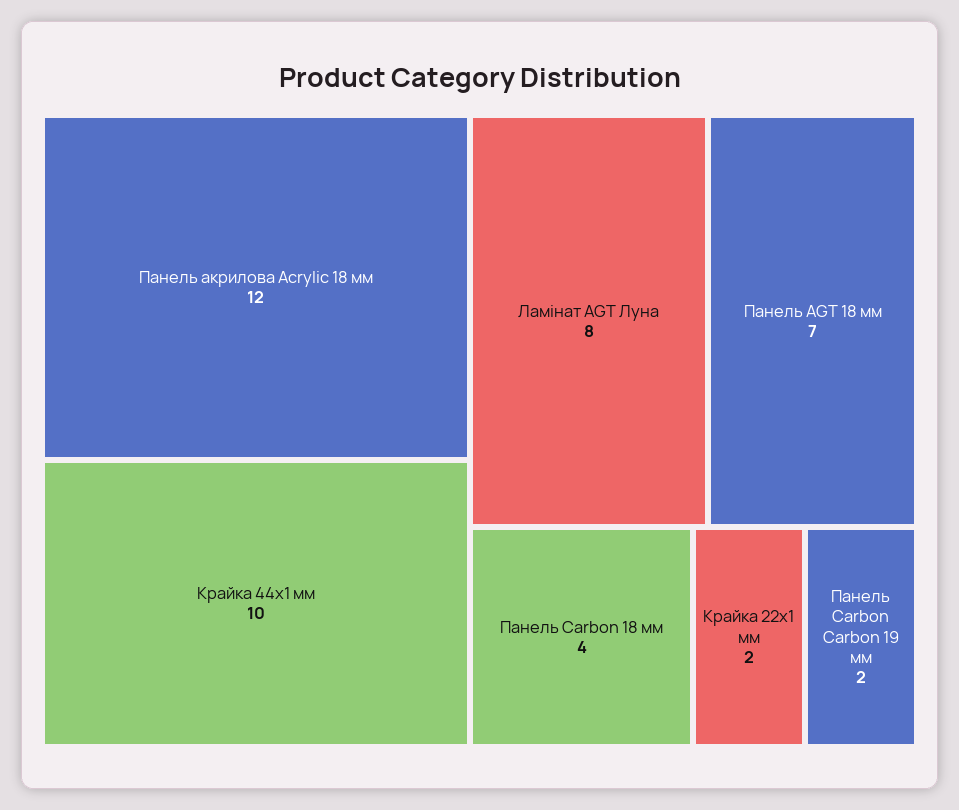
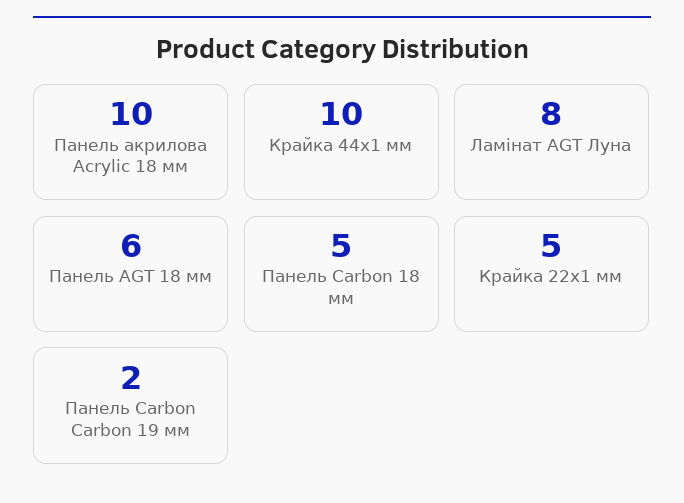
  {
-   "Панель акрилова Acrylic 18 мм": 12,
+   "Панель акрилова Acrylic 18 мм": 10,
    "Крайка 44x1 мм": 10,
    "Ламінат AGT Луна": 8,
-   "Панель AGT 18 мм": 7,
+   "Панель AGT 18 мм": 6,
-   "Панель Carbon 18 мм": 4,
+   "Панель Carbon 18 мм": 5,
-   "Крайка 22x1 мм": 2,
+   "Крайка 22x1 мм": 5,
    "Панель Carbon Carbon 19 мм": 2
  }

